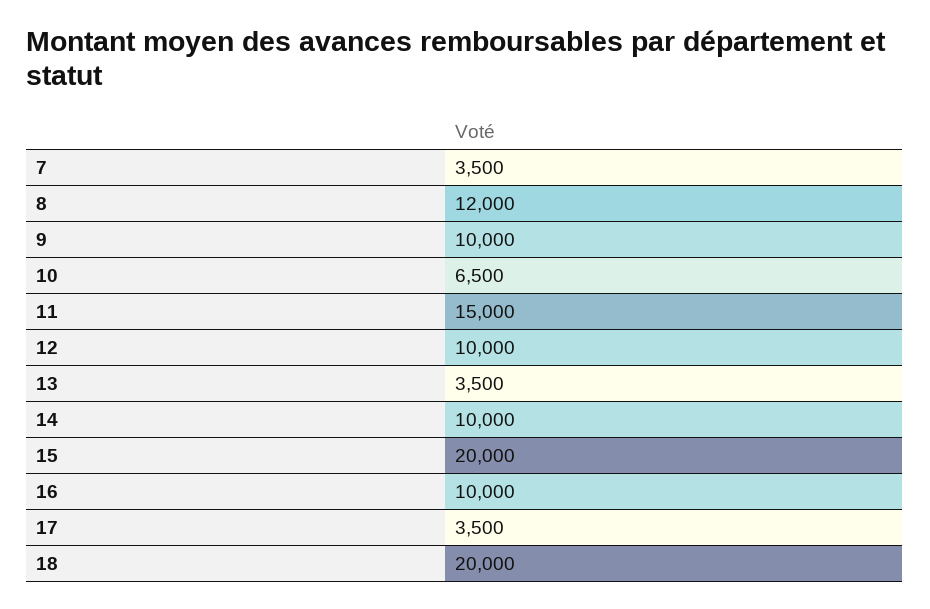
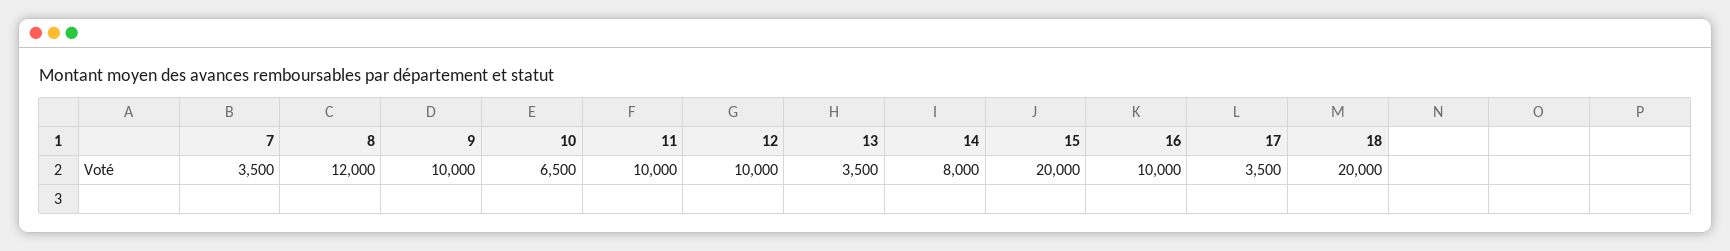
  {
    "7": 3500,
    "8": 12000,
    "9": 10000,
    "10": 6500,
-   "11": 15000,
+   "11": 10000,
    "12": 10000,
    "13": 3500,
-   "14": 10000,
+   "14": 8000,
    "15": 20000,
    "16": 10000,
    "17": 3500,
    "18": 20000
  }

